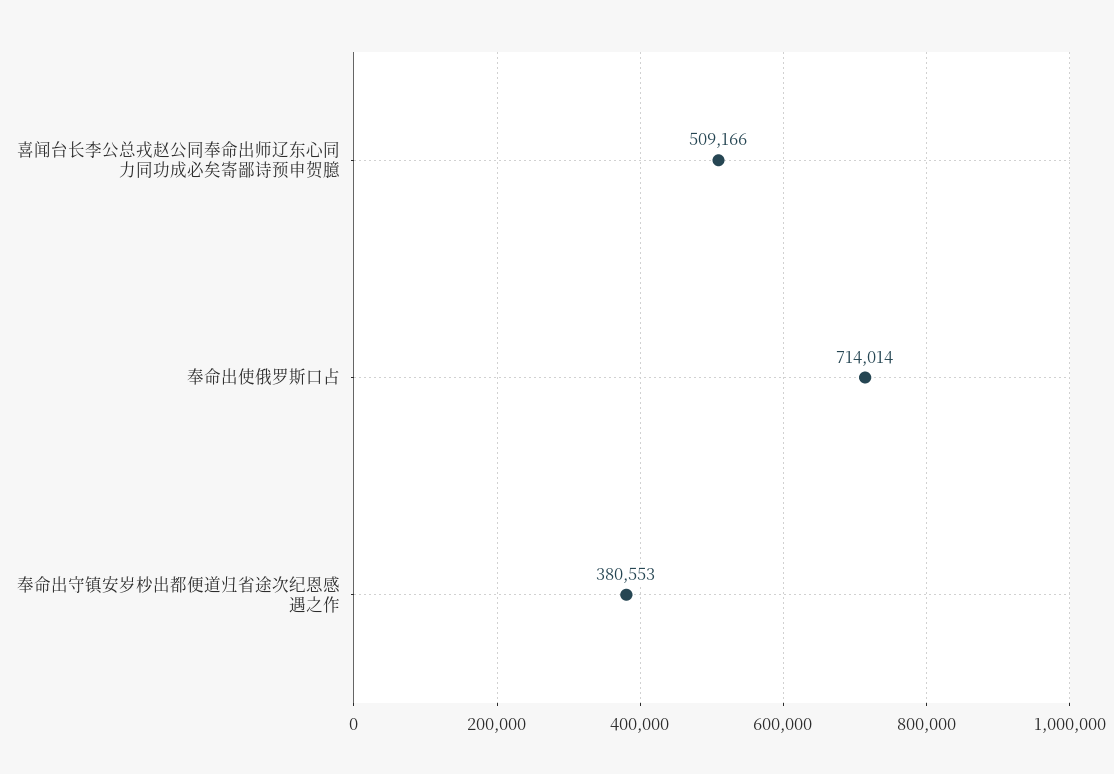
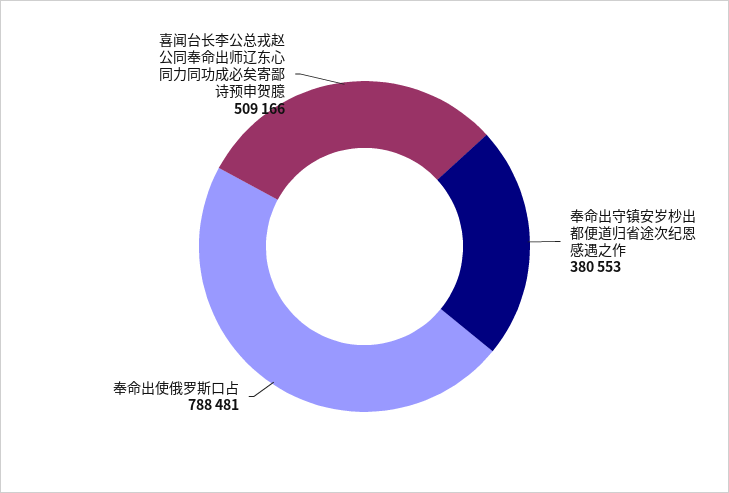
  {
    "喜闻台长李公总戎赵公同奉命出师辽东心同力同功成必矣寄鄙诗预申贺臆": 509166,
-   "奉命出使俄罗斯口占": 714014,
+   "奉命出使俄罗斯口占": 788481,
    "奉命出守镇安岁杪出都便道归省途次纪恩感遇之作": 380553
  }

